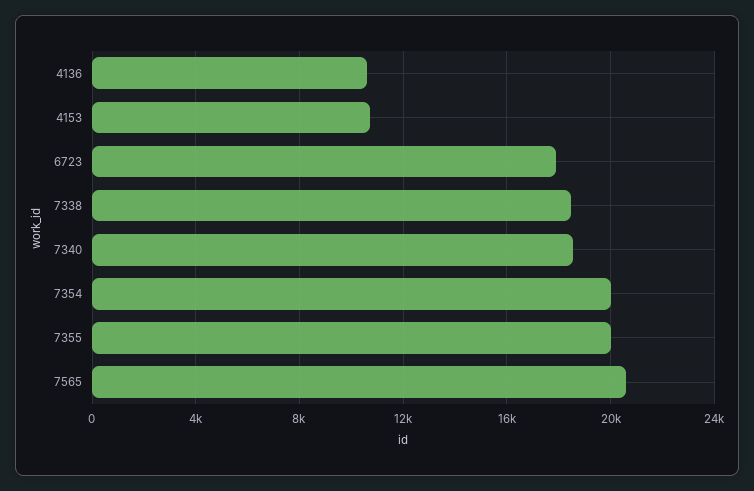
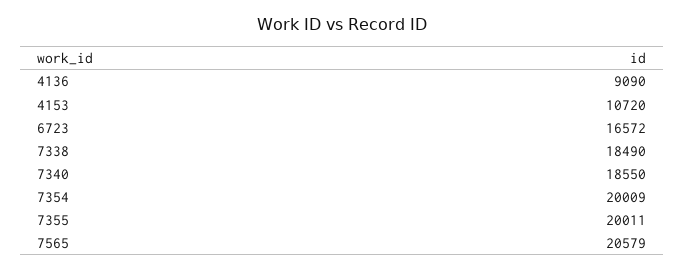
  {
-   "4136": 10500,
+   "4136": 9090,
    "4153": 10720,
-   "6723": 18000,
+   "6723": 16572,
    "7338": 18490,
    "7340": 18550,
    "7354": 20009,
    "7355": 20011,
    "7565": 20579
  }

